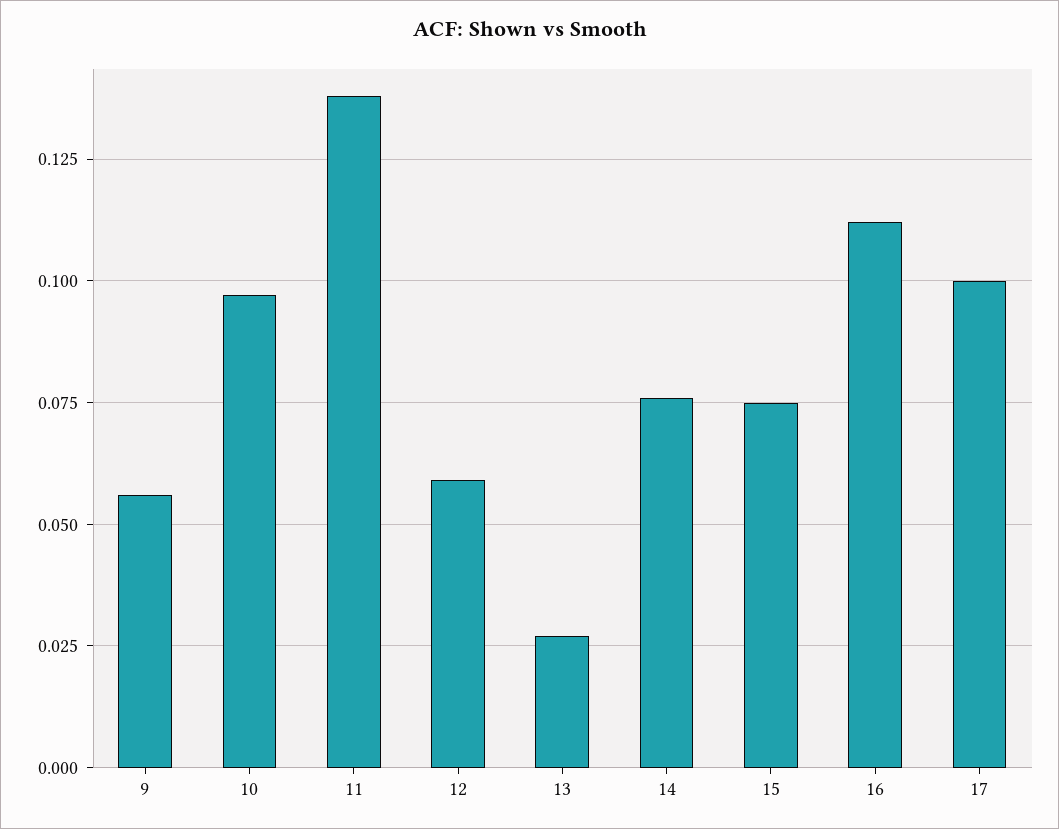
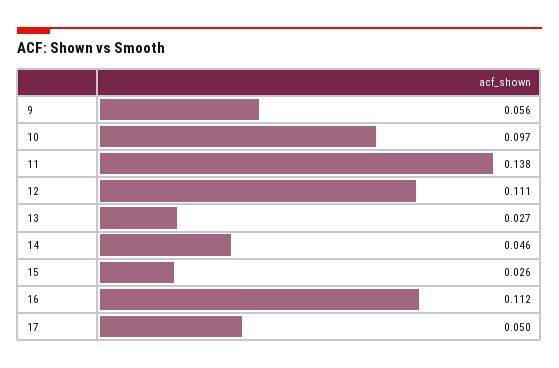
  {
    "9": 0.056,
    "10": 0.097,
    "11": 0.138,
-   "12": 0.06,
+   "12": 0.111,
    "13": 0.027,
-   "14": 0.075,
+   "14": 0.046,
-   "15": 0.075,
+   "15": 0.026,
    "16": 0.112,
-   "17": 0.1
+   "17": 0.05
  }

